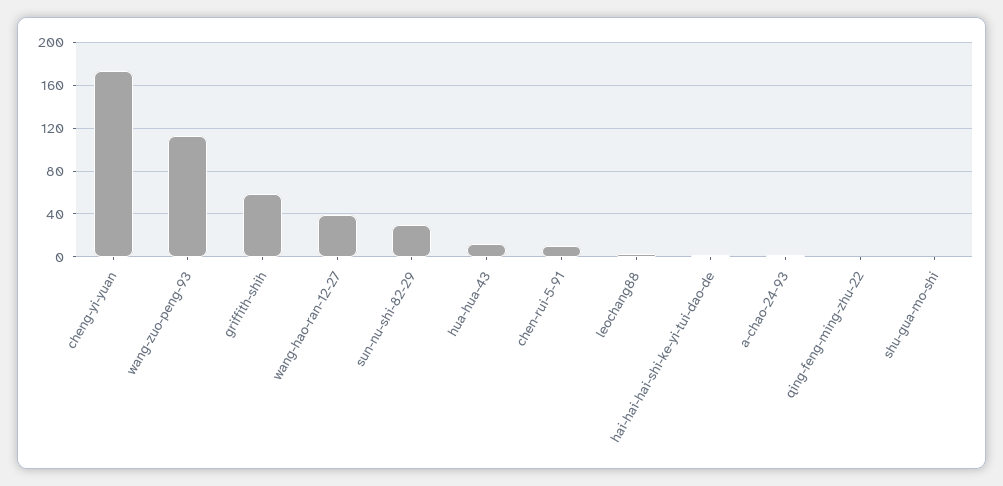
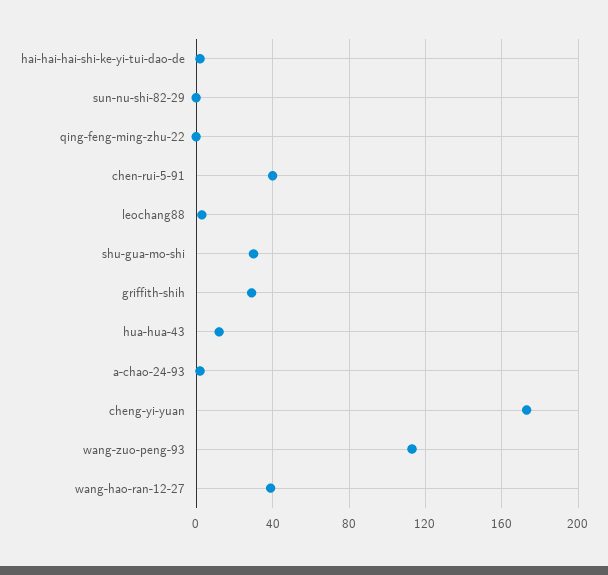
  {
    "cheng-yi-yuan": 175,
    "wang-zuo-peng-93": 115,
-   "griffith-shih": 60,
+   "griffith-shih": 30,
    "wang-hao-ran-12-27": 40,
-   "sun-nu-shi-82-29": 30,
+   "sun-nu-shi-82-29": 0,
    "hua-hua-43": 10,
-   "chen-rui-5-91": 10,
+   "chen-rui-5-91": 40,
    "leochang88": 5,
    "hai-hai-hai-shi-ke-yi-tui-dao-de": 0,
    "a-chao-24-93": 0,
    "qing-feng-ming-zhu-22": 0,
-   "shu-gua-mo-shi": 0
+   "shu-gua-mo-shi": 30
  }

